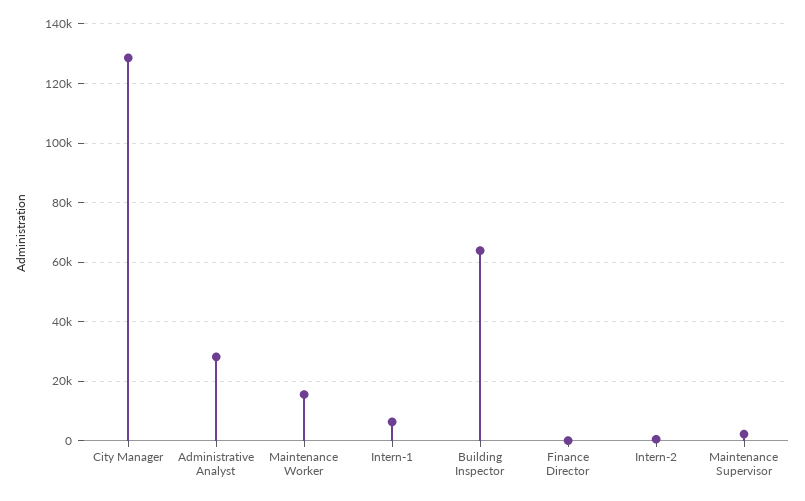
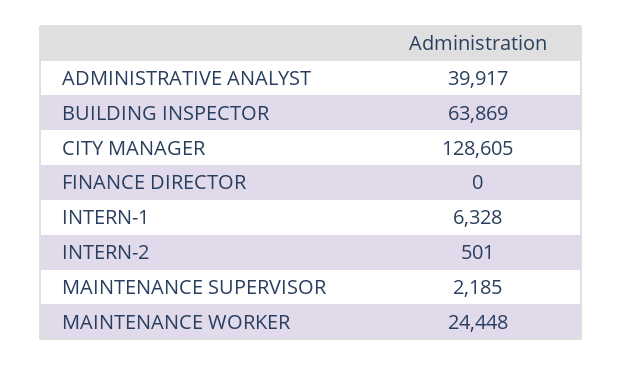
  {
    "City Manager": 128605,
-   "Administrative Analyst": 27500,
+   "Administrative Analyst": 39917,
-   "Maintenance Worker": 15000,
+   "Maintenance Worker": 24448,
    "Intern-1": 6328,
    "Building Inspector": 63869,
    "Finance Director": 0,
    "Intern-2": 501,
    "Maintenance Supervisor": 2185
  }

